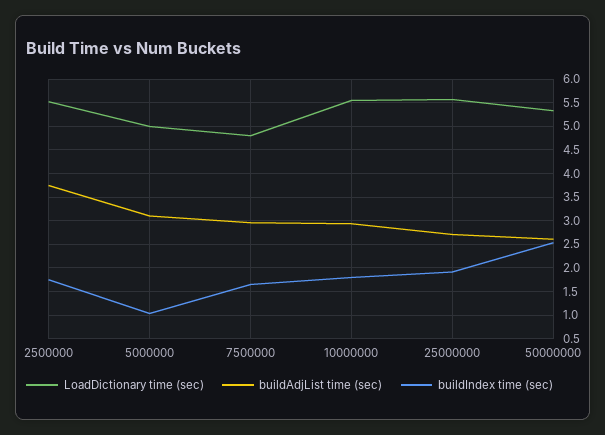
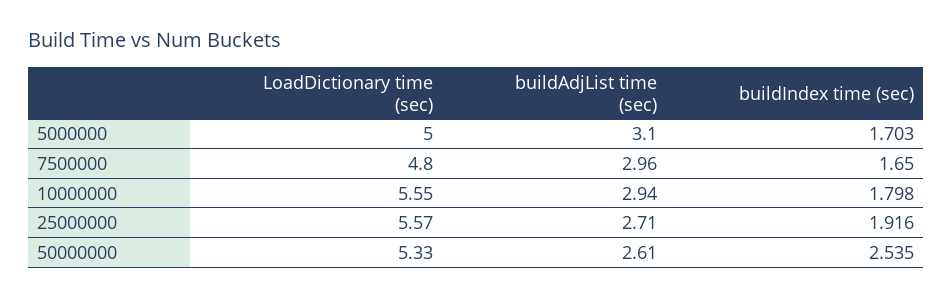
  {
    "LoadDictionary time (sec)": {
-     "2500000": 5.5,
      "5000000": 5,
      "7500000": 4.8,
      "10000000": 5.55,
      "25000000": 5.57,
      "50000000": 5.33
    },
    "buildAdjList time (sec)": {
-     "2500000": 3.75,
      "5000000": 3.1,
      "7500000": 2.96,
      "10000000": 2.94,
      "25000000": 2.71,
      "50000000": 2.61
    },
    "buildIndex time (sec)": {
-     "2500000": 1.75,
-     "5000000": 1,
+     "5000000": 1.703,
      "7500000": 1.65,
      "10000000": 1.798,
      "25000000": 1.916,
      "50000000": 2.535
    }
  }

